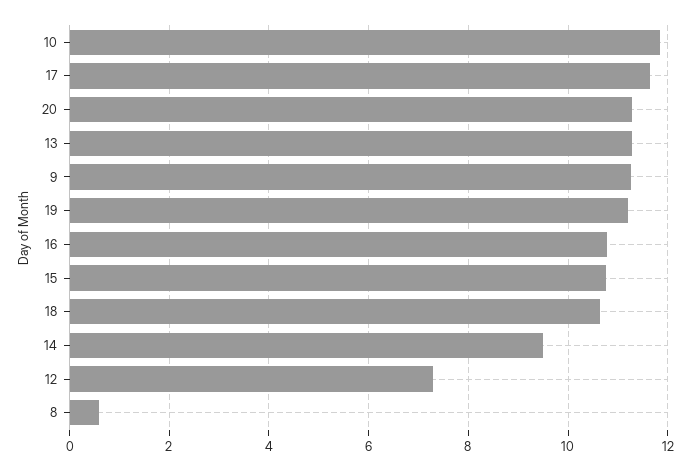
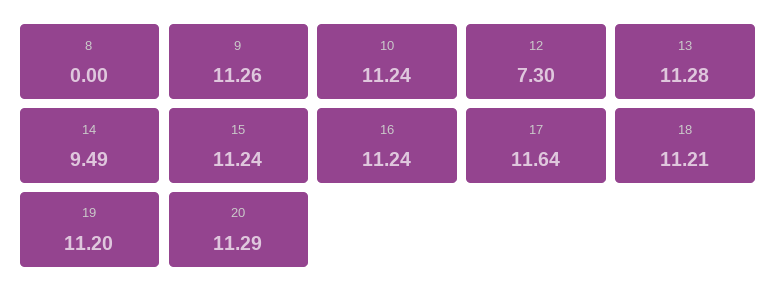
  {
-   "10": 11.8,
+   "10": 11.24,
    "17": 11.64,
    "20": 11.29,
    "13": 11.28,
    "9": 11.26,
    "19": 11.2,
-   "16": 10.8,
+   "16": 11.24,
-   "15": 10.8,
+   "15": 11.24,
-   "18": 10.6,
+   "18": 11.21,
    "14": 9.49,
    "12": 7.3,
-   "8": 0.6
+   "8": 0
  }

